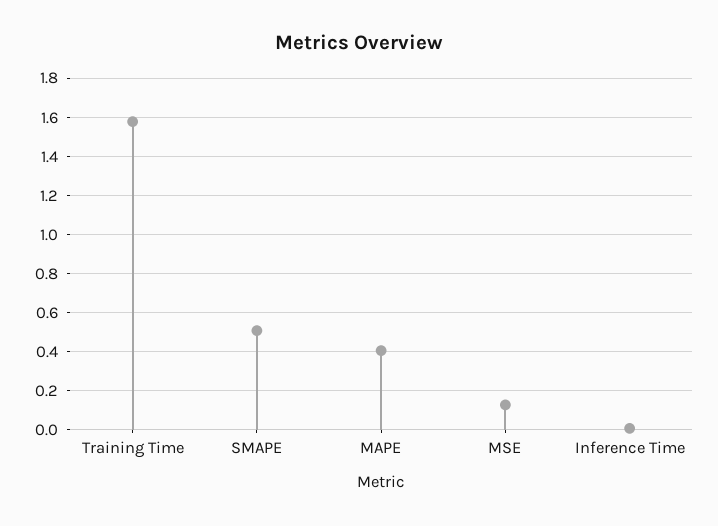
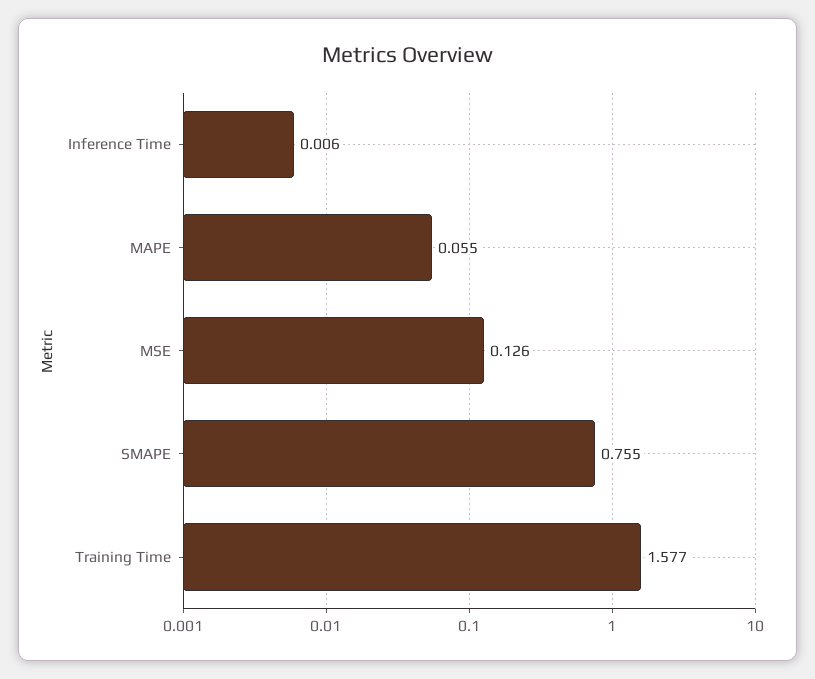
  {
    "Training Time": 1.577,
-   "SMAPE": 0.5,
+   "SMAPE": 0.755,
-   "MAPE": 0.4,
+   "MAPE": 0.055,
    "MSE": 0.126,
    "Inference Time": 0.006
  }

